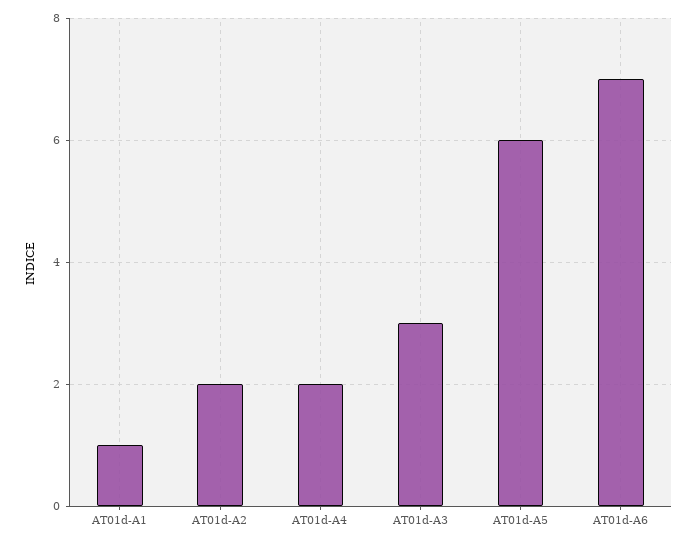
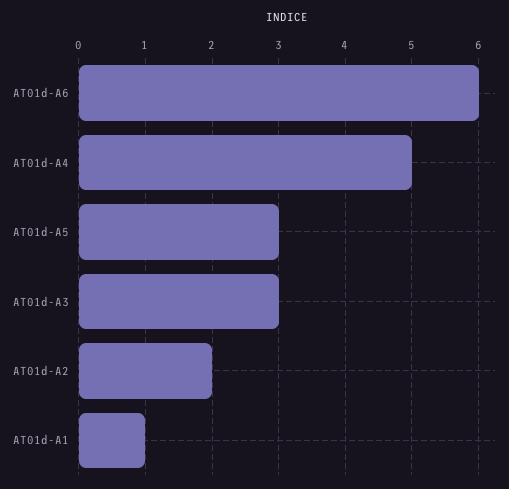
  {
    "AT01d-A1": 1,
    "AT01d-A2": 2,
-   "AT01d-A4": 2,
+   "AT01d-A4": 5,
    "AT01d-A3": 3,
-   "AT01d-A5": 6,
+   "AT01d-A5": 3,
-   "AT01d-A6": 7
+   "AT01d-A6": 6
  }

